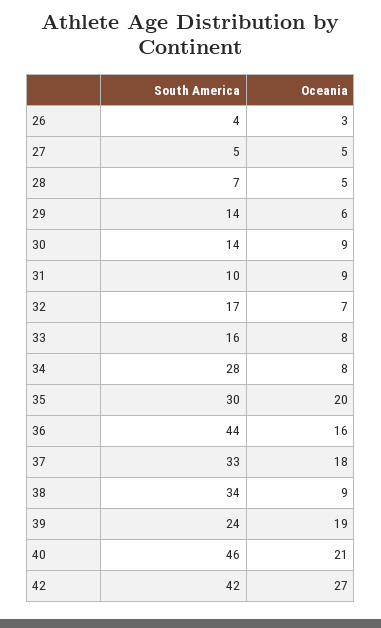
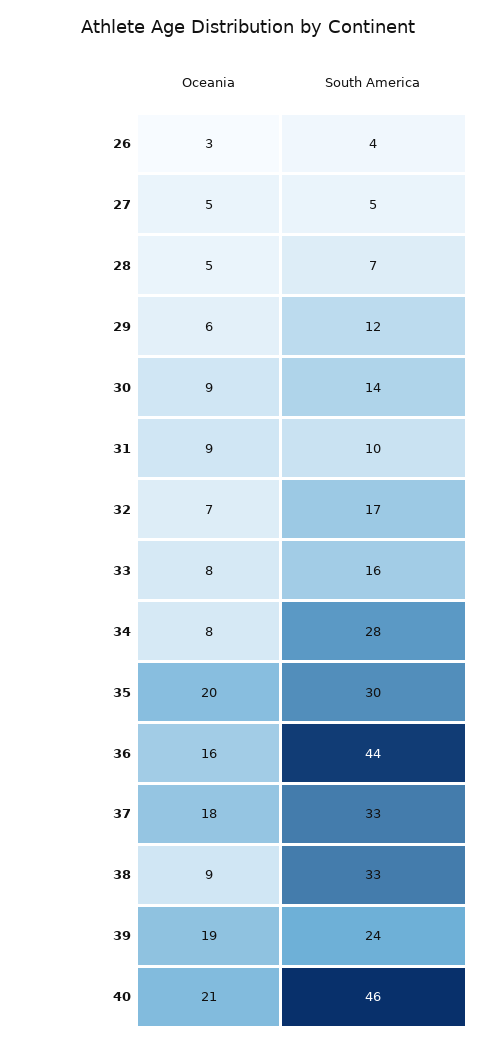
  {
    "South America": {
      "26": 4,
      "27": 5,
      "28": 7,
-     "29": 14,
+     "29": 12,
      "30": 14,
      "31": 10,
      "32": 17,
      "33": 16,
      "34": 28,
      "35": 30,
      "36": 44,
      "37": 33,
-     "38": 34,
+     "38": 33,
      "39": 24,
-     "40": 46,
+     "40": 46
-     "42": 42
    },
    "Oceania": {
      "26": 3,
      "27": 5,
      "28": 5,
      "29": 6,
      "30": 9,
      "31": 9,
      "32": 7,
      "33": 8,
      "34": 8,
      "35": 20,
      "36": 16,
      "37": 18,
      "38": 9,
      "39": 19,
-     "40": 21,
+     "40": 21
-     "42": 27
    }
  }

